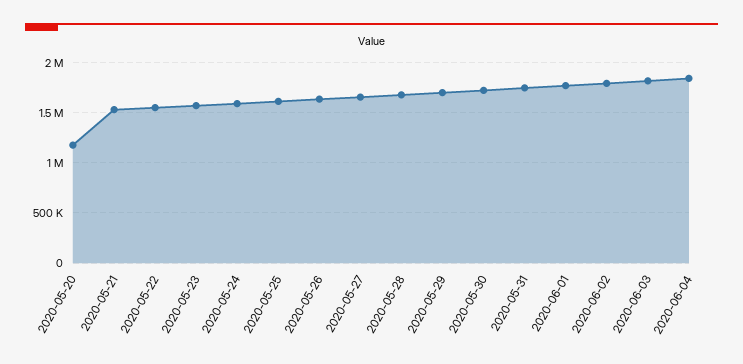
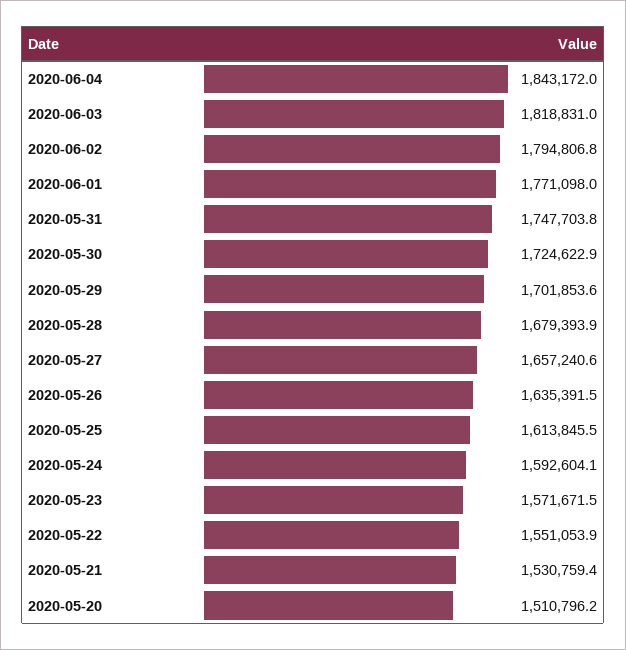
  {
-   "2020-05-20": 1200000,
+   "2020-05-20": 1510796.2,
    "2020-05-21": 1530759.4,
    "2020-05-22": 1551053.9,
    "2020-05-23": 1571671.5,
    "2020-05-24": 1592604.1,
    "2020-05-25": 1613845.5,
    "2020-05-26": 1635391.5,
    "2020-05-27": 1657240.6,
    "2020-05-28": 1679393.9,
    "2020-05-29": 1701853.6,
    "2020-05-30": 1724622.9,
    "2020-05-31": 1747703.8,
    "2020-06-01": 1771098,
    "2020-06-02": 1794806.8,
    "2020-06-03": 1818831,
    "2020-06-04": 1843172
  }

